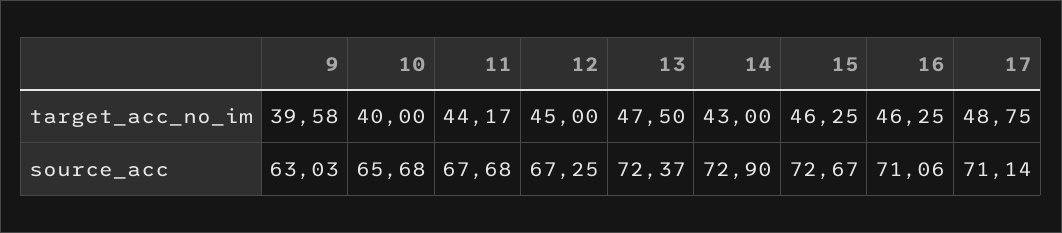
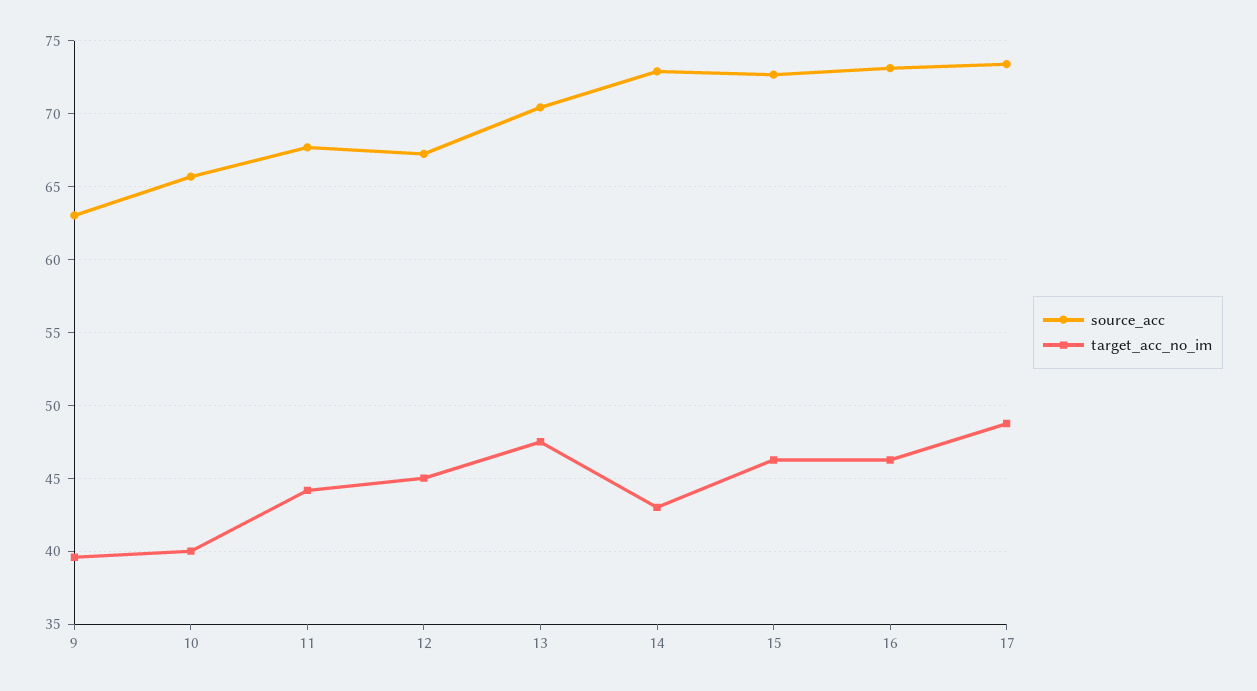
  {
    "target_acc_no_im": {
      "9": 39.58,
      "10": 40,
      "11": 44.17,
      "12": 45,
      "13": 47.5,
      "14": 43,
      "15": 46.25,
      "16": 46.25,
      "17": 48.75
    },
    "source_acc": {
      "9": 63.03,
      "10": 65.68,
      "11": 67.68,
      "12": 67.25,
-     "13": 72.37,
+     "13": 70.5,
      "14": 72.9,
      "15": 72.67,
-     "16": 71.06,
+     "16": 73,
-     "17": 71.14
+     "17": 73.5
    }
  }

